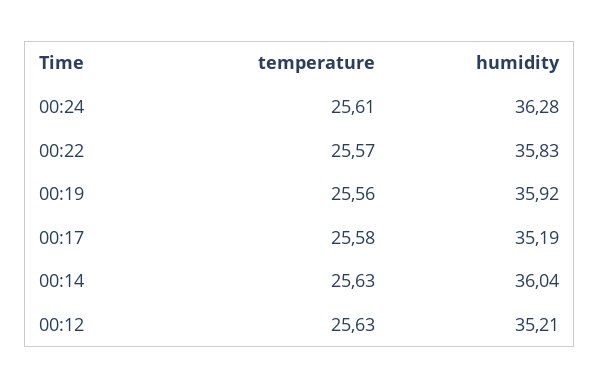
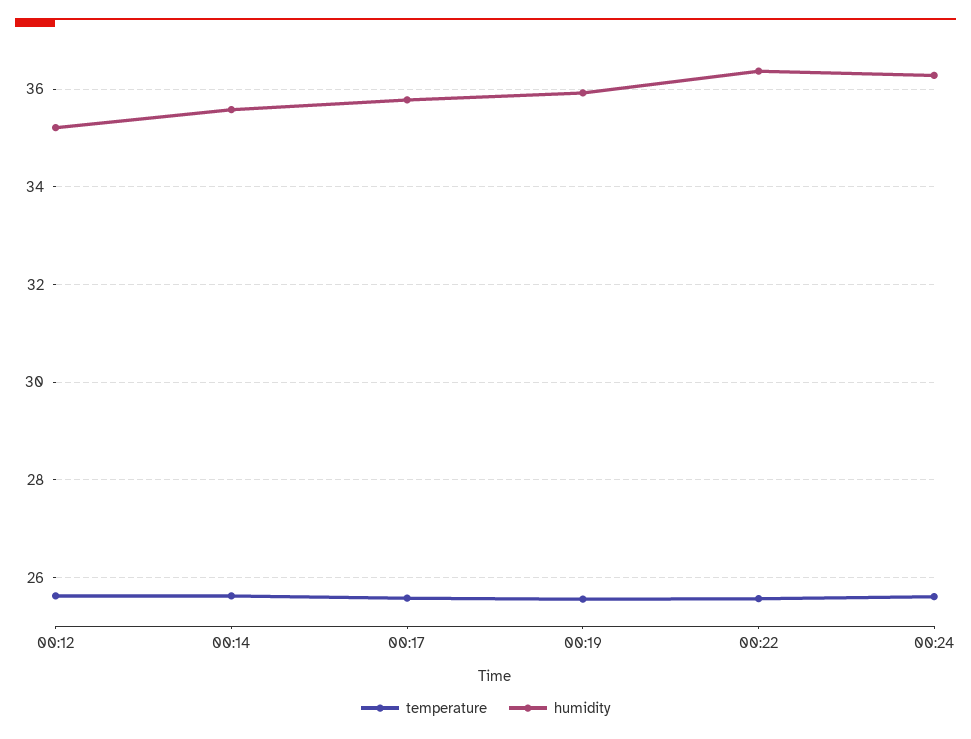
  {
    "temperature": {
      "00:24": 25.61,
      "00:22": 25.57,
      "00:19": 25.56,
      "00:17": 25.58,
      "00:14": 25.63,
      "00:12": 25.63
    },
    "humidity": {
      "00:24": 36.28,
-     "00:22": 35.83,
+     "00:22": 36.4,
      "00:19": 35.92,
-     "00:17": 35.19,
+     "00:17": 35.8,
-     "00:14": 36.04,
+     "00:14": 35.6,
      "00:12": 35.21
    }
  }

